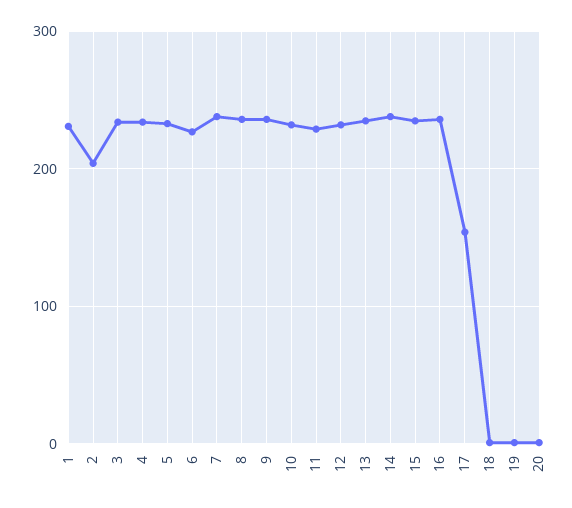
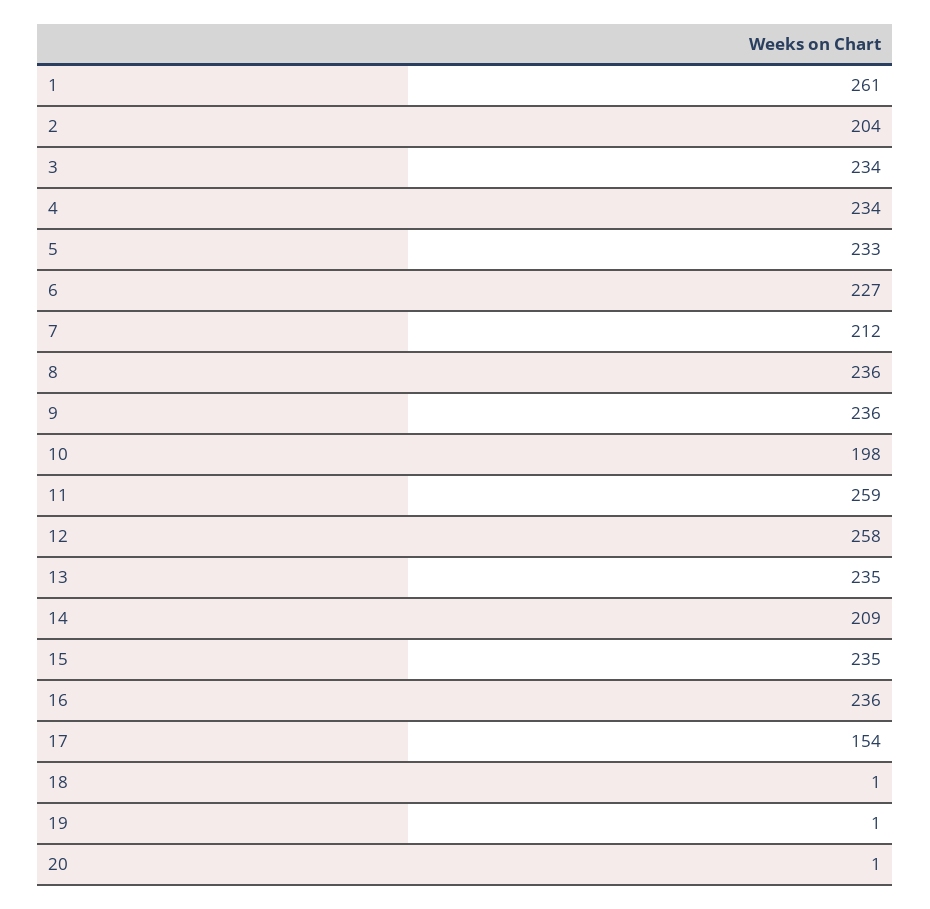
  {
-   "1": 230,
+   "1": 261,
    "2": 204,
    "3": 234,
    "4": 234,
    "5": 233,
    "6": 227,
-   "7": 240,
+   "7": 212,
    "8": 236,
    "9": 236,
-   "10": 230,
+   "10": 198,
-   "11": 230,
+   "11": 259,
-   "12": 230,
+   "12": 258,
    "13": 235,
-   "14": 240,
+   "14": 209,
    "15": 235,
    "16": 236,
    "17": 154,
    "18": 1,
    "19": 1,
    "20": 1
  }

